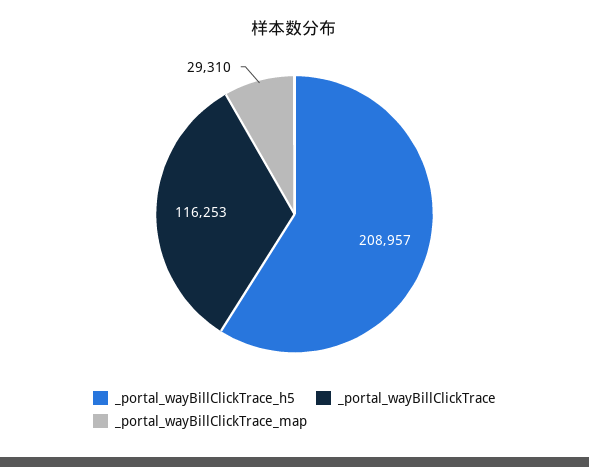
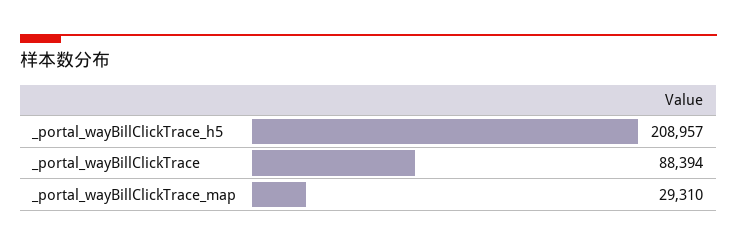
  {
    "_portal_wayBillClickTrace_h5": 208957,
-   "_portal_wayBillClickTrace": 116253,
+   "_portal_wayBillClickTrace": 88394,
    "_portal_wayBillClickTrace_map": 29310
  }

